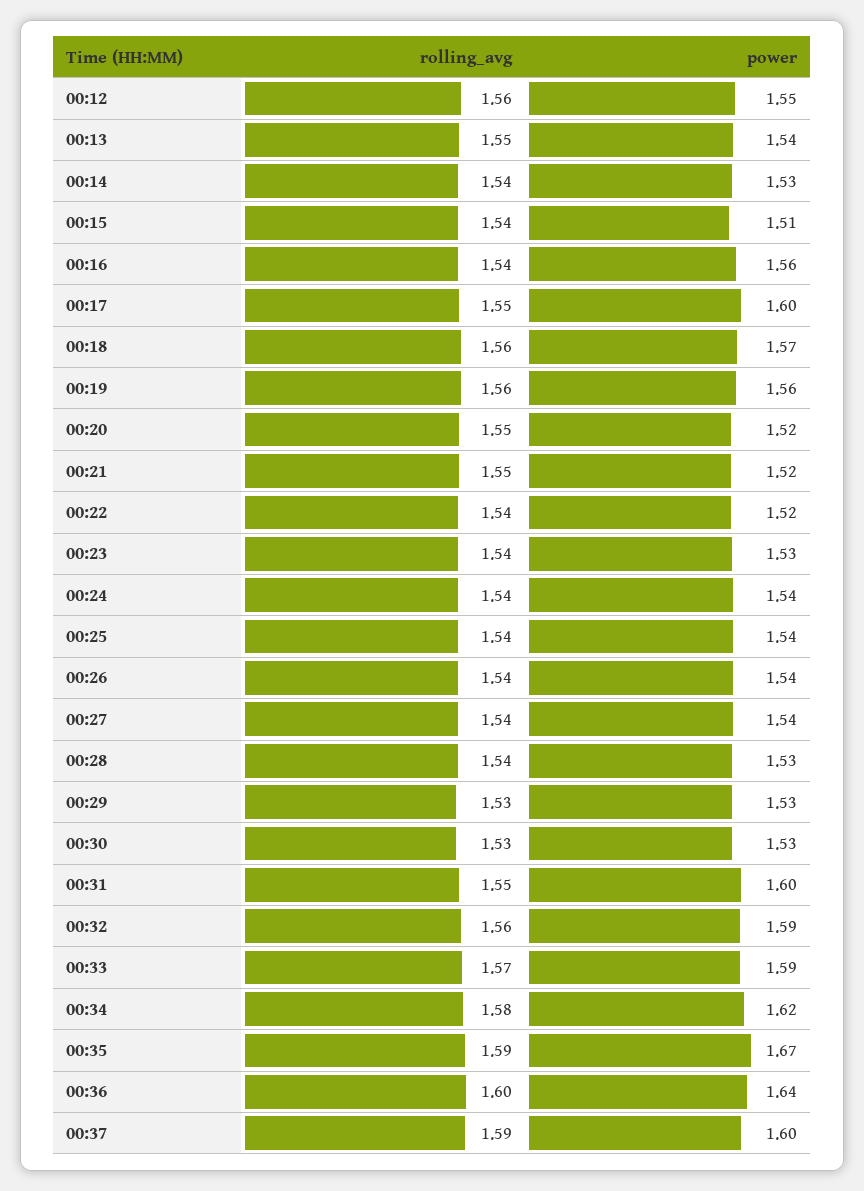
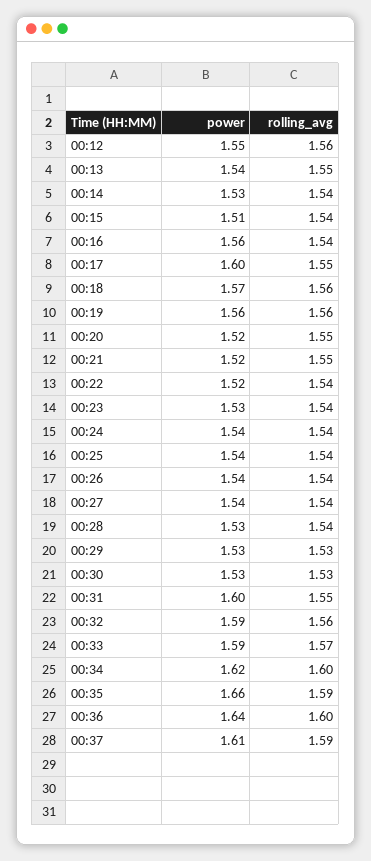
  {
    "rolling_avg": {
      "00:12": 1.56,
      "00:13": 1.55,
      "00:14": 1.54,
      "00:15": 1.54,
      "00:16": 1.54,
      "00:17": 1.55,
      "00:18": 1.56,
      "00:19": 1.56,
      "00:20": 1.55,
      "00:21": 1.55,
      "00:22": 1.54,
      "00:23": 1.54,
      "00:24": 1.54,
      "00:25": 1.54,
      "00:26": 1.54,
      "00:27": 1.54,
      "00:28": 1.54,
      "00:29": 1.53,
      "00:30": 1.53,
      "00:31": 1.55,
      "00:32": 1.56,
      "00:33": 1.57,
-     "00:34": 1.58,
+     "00:34": 1.6,
      "00:35": 1.59,
      "00:36": 1.6,
      "00:37": 1.59
    },
    "power": {
      "00:12": 1.55,
      "00:13": 1.54,
      "00:14": 1.53,
      "00:15": 1.51,
      "00:16": 1.56,
      "00:17": 1.6,
      "00:18": 1.57,
      "00:19": 1.56,
      "00:20": 1.52,
      "00:21": 1.52,
      "00:22": 1.52,
      "00:23": 1.53,
      "00:24": 1.54,
      "00:25": 1.54,
      "00:26": 1.54,
      "00:27": 1.54,
      "00:28": 1.53,
      "00:29": 1.53,
      "00:30": 1.53,
      "00:31": 1.6,
      "00:32": 1.59,
      "00:33": 1.59,
      "00:34": 1.62,
-     "00:35": 1.67,
+     "00:35": 1.66,
      "00:36": 1.64,
-     "00:37": 1.6
+     "00:37": 1.61
    }
  }

